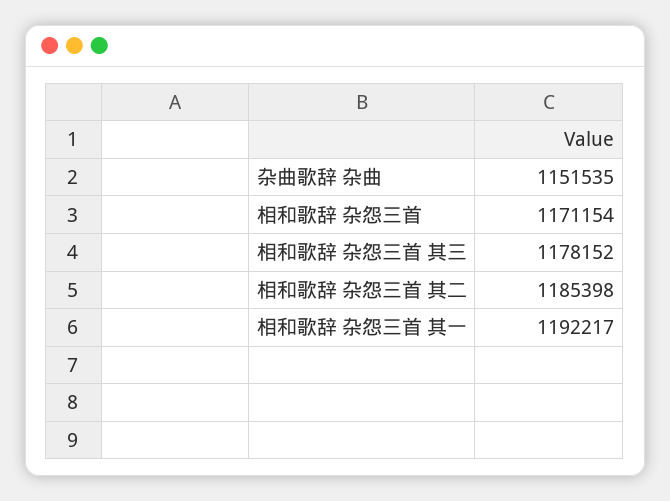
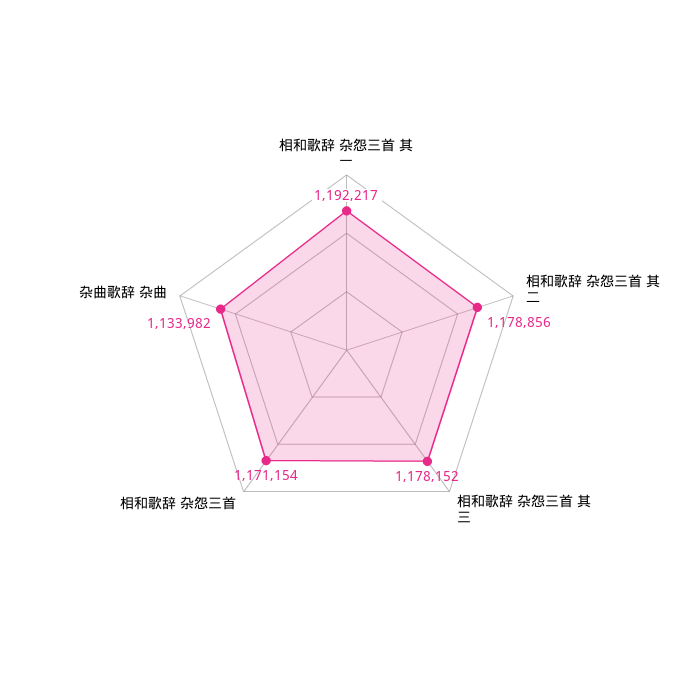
  {
-   "杂曲歌辞 杂曲": 1151535,
+   "杂曲歌辞 杂曲": 1133982,
    "相和歌辞 杂怨三首": 1171154,
    "相和歌辞 杂怨三首 其三": 1178152,
-   "相和歌辞 杂怨三首 其二": 1185398,
+   "相和歌辞 杂怨三首 其二": 1178856,
    "相和歌辞 杂怨三首 其一": 1192217
  }

